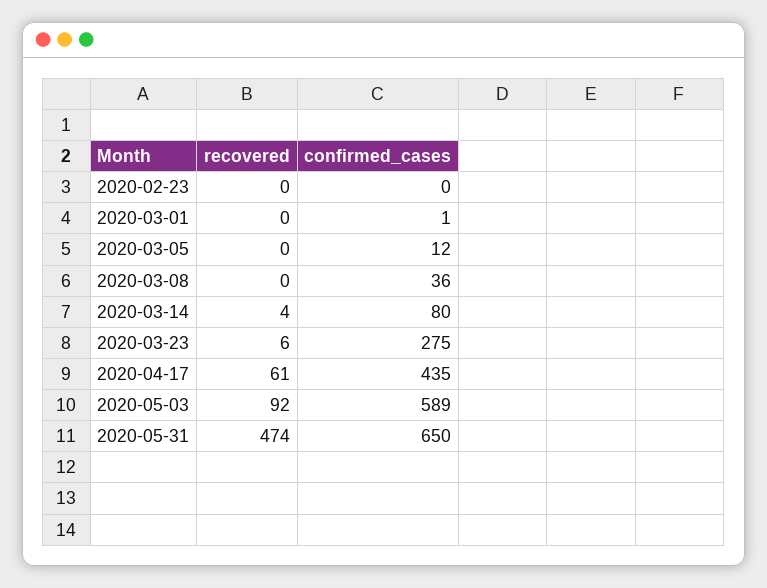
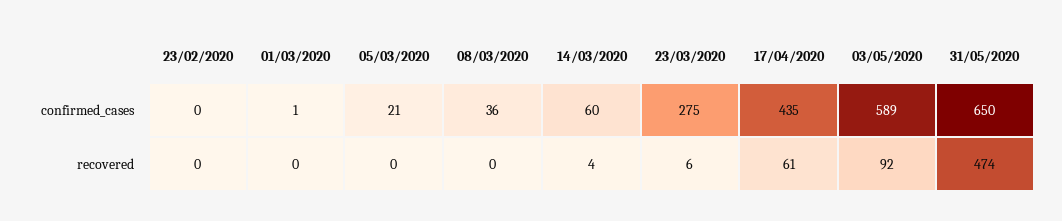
  {
    "recovered": {
      "2020-02-23": 0,
      "2020-03-01": 0,
      "2020-03-05": 0,
      "2020-03-08": 0,
      "2020-03-14": 4,
      "2020-03-23": 6,
      "2020-04-17": 61,
      "2020-05-03": 92,
      "2020-05-31": 474
    },
    "confirmed_cases": {
      "2020-02-23": 0,
      "2020-03-01": 1,
-     "2020-03-05": 12,
+     "2020-03-05": 21,
      "2020-03-08": 36,
-     "2020-03-14": 80,
+     "2020-03-14": 60,
      "2020-03-23": 275,
      "2020-04-17": 435,
      "2020-05-03": 589,
      "2020-05-31": 650
    }
  }

